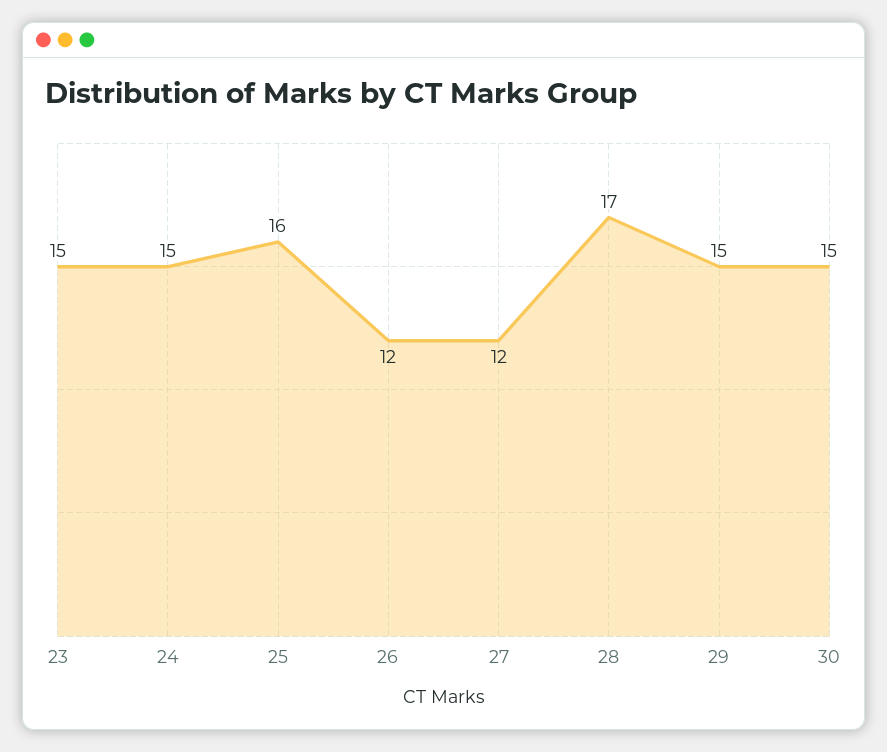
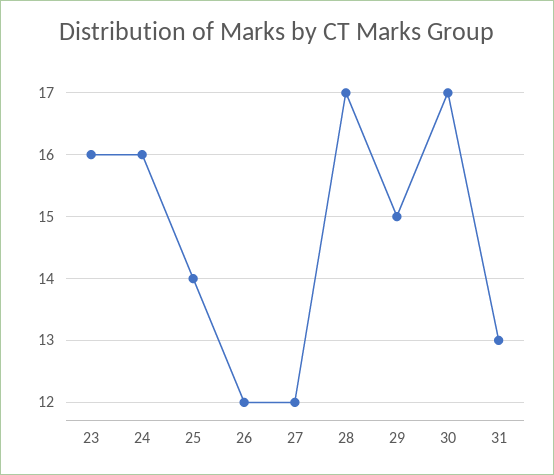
  {
-   "23": 15,
+   "23": 16,
-   "24": 15,
+   "24": 16,
-   "25": 16,
+   "25": 14,
    "26": 12,
    "27": 12,
    "28": 17,
    "29": 15,
-   "30": 15
+   "30": 17,
+   "31": 13
  }

